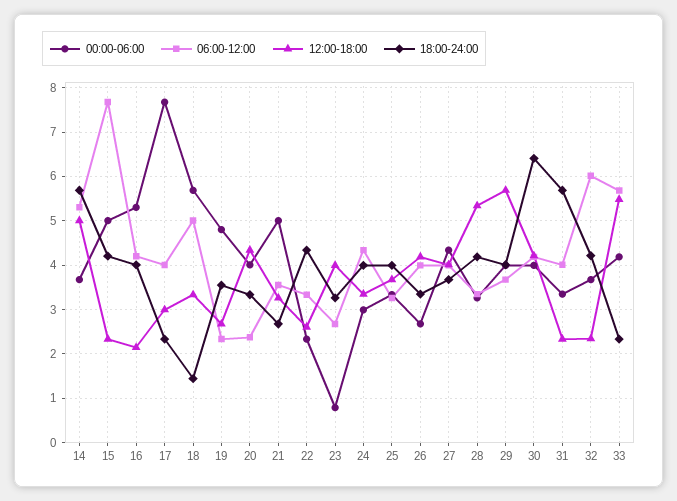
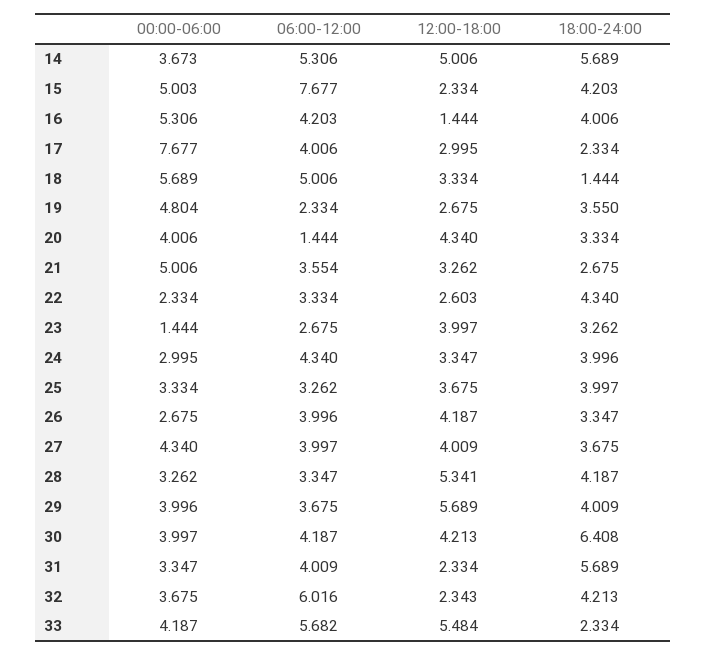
  {
    "00:00-06:00": {
      "14": 3.673,
      "15": 5.003,
      "16": 5.306,
      "17": 7.677,
      "18": 5.689,
      "19": 4.804,
      "20": 4.006,
      "21": 5.006,
      "22": 2.334,
-     "23": 0.8,
+     "23": 1.444,
      "24": 2.995,
      "25": 3.334,
      "26": 2.675,
      "27": 4.34,
      "28": 3.262,
      "29": 3.996,
      "30": 3.997,
      "31": 3.347,
      "32": 3.675,
      "33": 4.187
    },
    "06:00-12:00": {
      "14": 5.306,
      "15": 7.677,
      "16": 4.203,
      "17": 4.006,
      "18": 5.006,
      "19": 2.334,
-     "20": 2.4,
+     "20": 1.444,
      "21": 3.554,
      "22": 3.334,
      "23": 2.675,
      "24": 4.34,
      "25": 3.262,
      "26": 3.996,
      "27": 3.997,
      "28": 3.347,
      "29": 3.675,
      "30": 4.187,
      "31": 4.009,
      "32": 6.016,
      "33": 5.682
    },
    "12:00-18:00": {
      "14": 5.006,
      "15": 2.334,
-     "16": 2.2,
+     "16": 1.444,
      "17": 2.995,
      "18": 3.334,
      "19": 2.675,
      "20": 4.34,
      "21": 3.262,
      "22": 2.603,
      "23": 3.997,
      "24": 3.347,
      "25": 3.675,
      "26": 4.187,
      "27": 4.009,
      "28": 5.341,
      "29": 5.689,
      "30": 4.213,
      "31": 2.334,
      "32": 2.343,
      "33": 5.484
    },
    "18:00-24:00": {
      "14": 5.689,
      "15": 4.203,
      "16": 4.006,
      "17": 2.334,
      "18": 1.444,
      "19": 3.55,
      "20": 3.334,
      "21": 2.675,
      "22": 4.34,
      "23": 3.262,
      "24": 3.996,
      "25": 3.997,
      "26": 3.347,
      "27": 3.675,
      "28": 4.187,
      "29": 4.009,
      "30": 6.408,
      "31": 5.689,
      "32": 4.213,
      "33": 2.334
    }
  }

